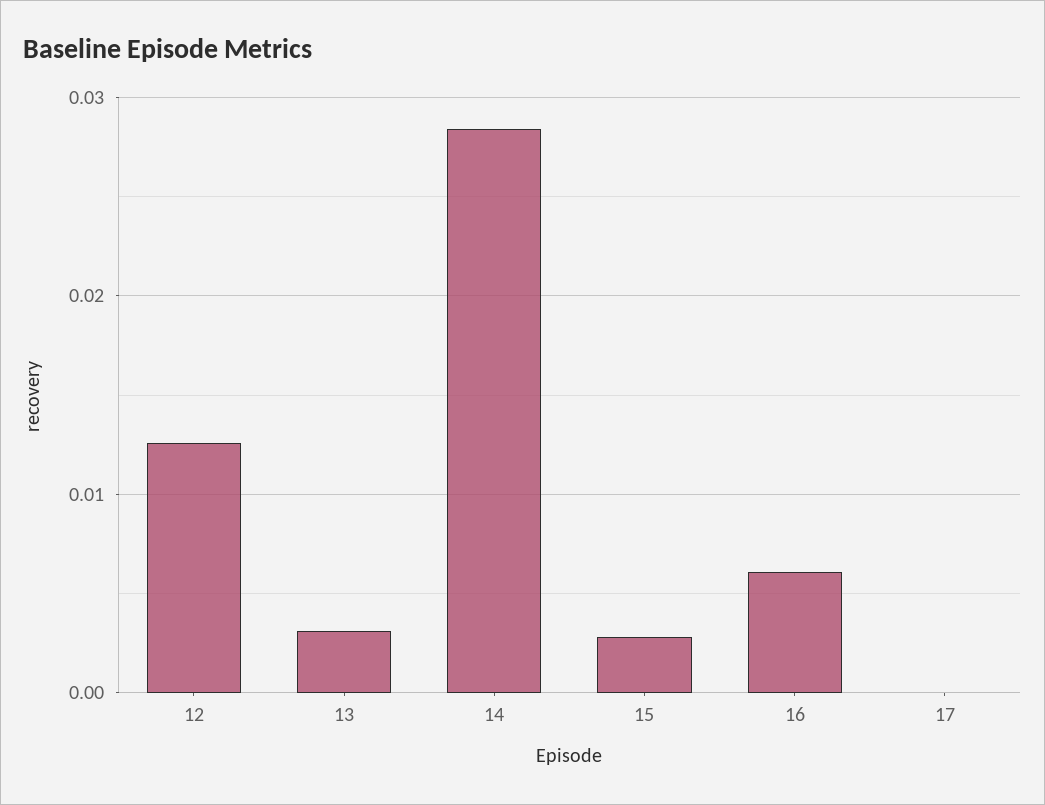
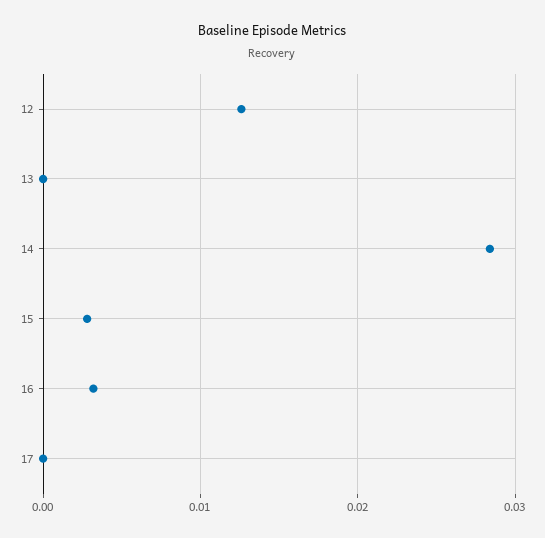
  {
    "12": 0.013,
-   "13": 0.003,
+   "13": 0,
    "14": 0.028,
    "15": 0.003,
-   "16": 0.006,
+   "16": 0.003,
    "17": 0
  }

